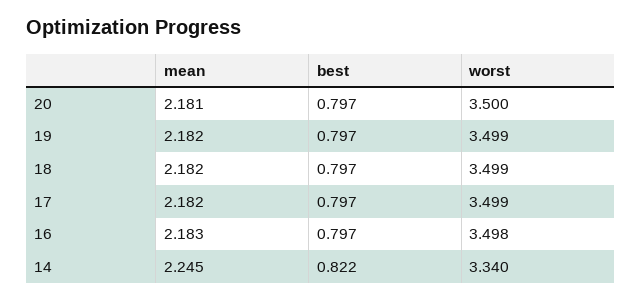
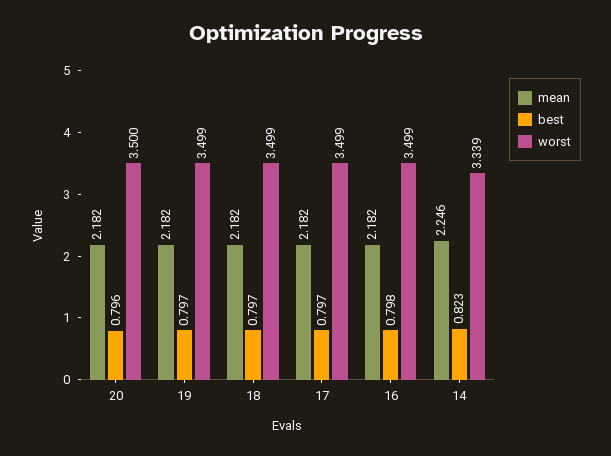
  {
    "mean": {
-     "20": 2.181,
+     "20": 2.182,
      "19": 2.182,
      "18": 2.182,
      "17": 2.182,
-     "16": 2.183,
+     "16": 2.182,
-     "14": 2.245
+     "14": 2.246
    },
    "best": {
-     "20": 0.797,
+     "20": 0.796,
      "19": 0.797,
      "18": 0.797,
      "17": 0.797,
-     "16": 0.797,
+     "16": 0.798,
-     "14": 0.822
+     "14": 0.823
    },
    "worst": {
      "20": 3.5,
      "19": 3.499,
      "18": 3.499,
      "17": 3.499,
-     "16": 3.498,
+     "16": 3.499,
-     "14": 3.34
+     "14": 3.339
    }
  }

